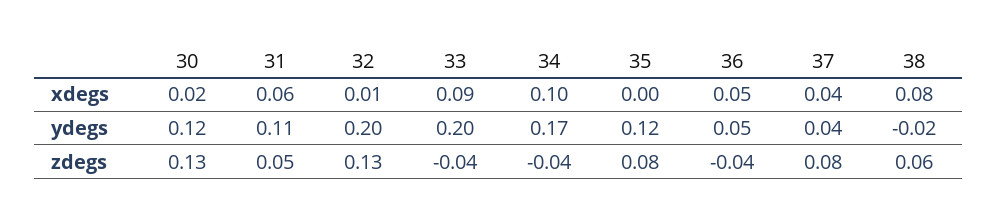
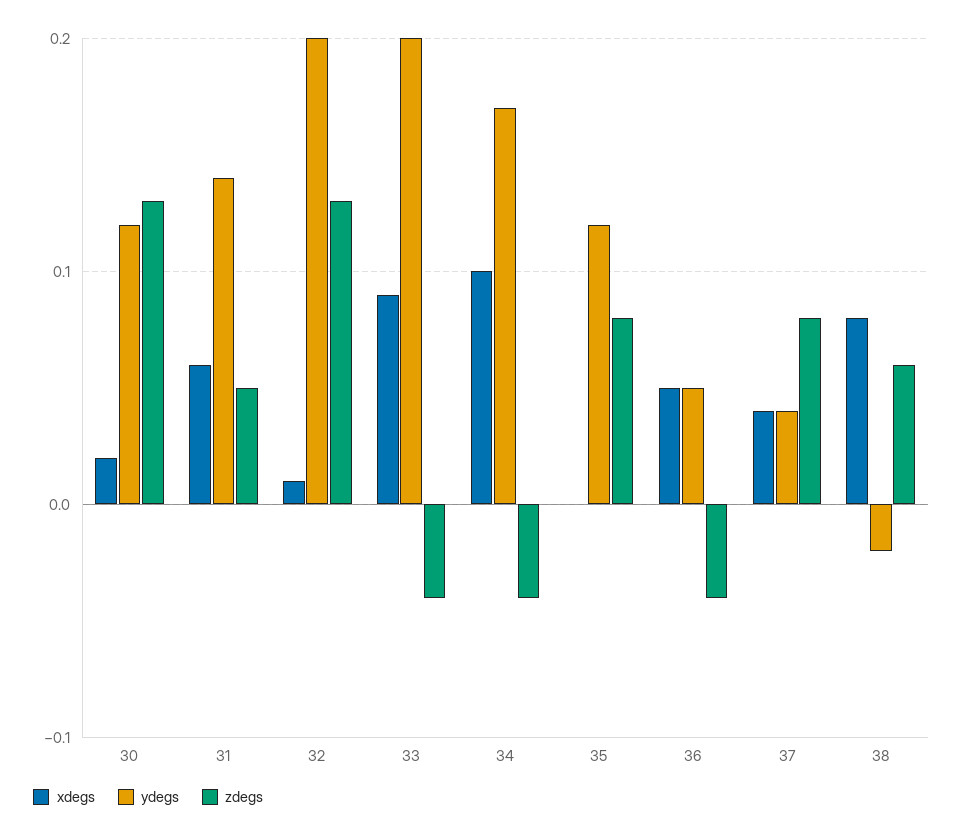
  {
    "xdegs": {
      "30": 0.02,
      "31": 0.06,
      "32": 0.01,
      "33": 0.09,
      "34": 0.1,
      "35": 0,
      "36": 0.05,
      "37": 0.04,
      "38": 0.08
    },
    "ydegs": {
      "30": 0.12,
-     "31": 0.11,
+     "31": 0.14,
      "32": 0.2,
      "33": 0.2,
      "34": 0.17,
      "35": 0.12,
      "36": 0.05,
      "37": 0.04,
      "38": -0.02
    },
    "zdegs": {
      "30": 0.13,
      "31": 0.05,
      "32": 0.13,
      "33": -0.04,
      "34": -0.04,
      "35": 0.08,
      "36": -0.04,
      "37": 0.08,
      "38": 0.06
    }
  }

